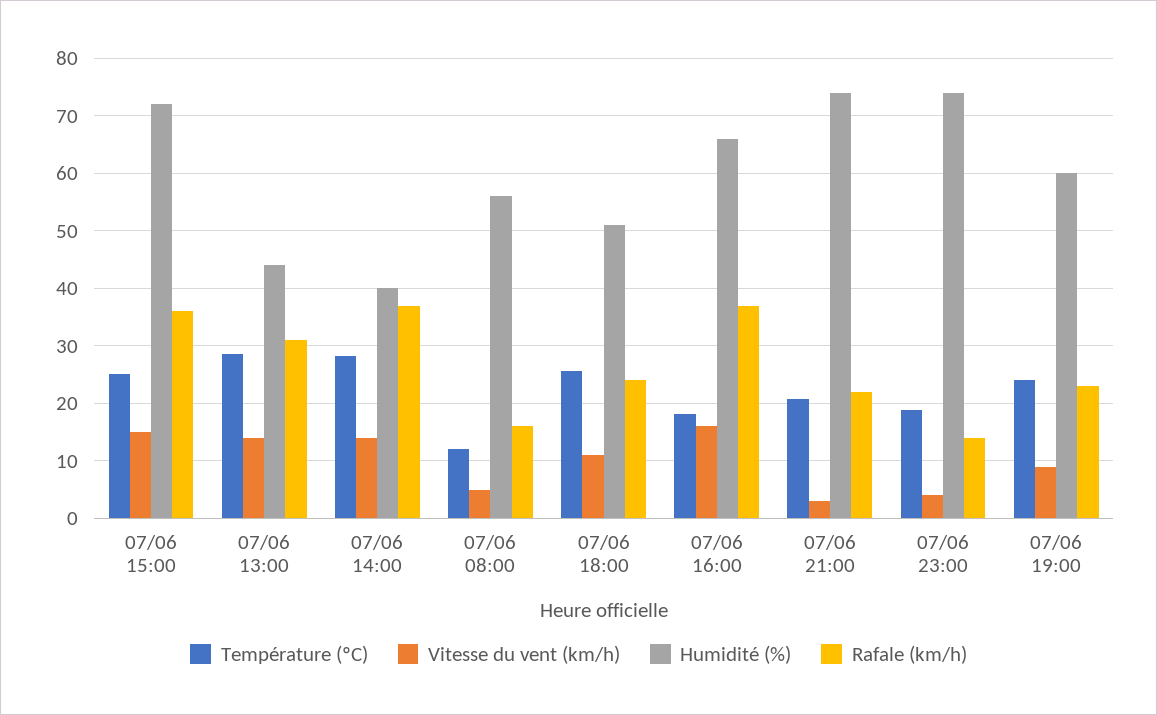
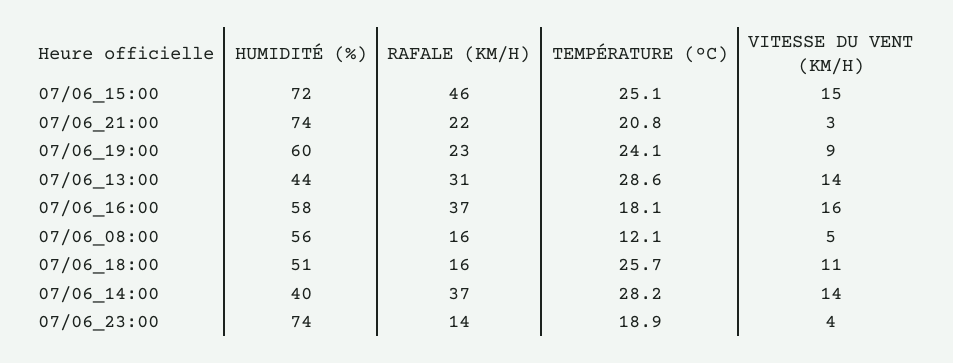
  {
    "Température (ºC)": {
      "07/06 15:00": 25.1,
      "07/06 13:00": 28.6,
      "07/06 14:00": 28.2,
      "07/06 08:00": 12.1,
      "07/06 18:00": 25.7,
      "07/06 16:00": 18.1,
      "07/06 21:00": 20.8,
      "07/06 23:00": 18.9,
      "07/06 19:00": 24.1
    },
    "Vitesse du vent (km/h)": {
      "07/06 15:00": 15,
      "07/06 13:00": 14,
      "07/06 14:00": 14,
      "07/06 08:00": 5,
      "07/06 18:00": 11,
      "07/06 16:00": 16,
      "07/06 21:00": 3,
      "07/06 23:00": 4,
      "07/06 19:00": 9
    },
    "Humidité (%)": {
      "07/06 15:00": 72,
      "07/06 13:00": 44,
      "07/06 14:00": 40,
      "07/06 08:00": 56,
      "07/06 18:00": 51,
-     "07/06 16:00": 66,
+     "07/06 16:00": 58,
      "07/06 21:00": 74,
      "07/06 23:00": 74,
      "07/06 19:00": 60
    },
    "Rafale (km/h)": {
-     "07/06 15:00": 36,
+     "07/06 15:00": 46,
      "07/06 13:00": 31,
      "07/06 14:00": 37,
      "07/06 08:00": 16,
-     "07/06 18:00": 24,
+     "07/06 18:00": 16,
      "07/06 16:00": 37,
      "07/06 21:00": 22,
      "07/06 23:00": 14,
      "07/06 19:00": 23
    }
  }

